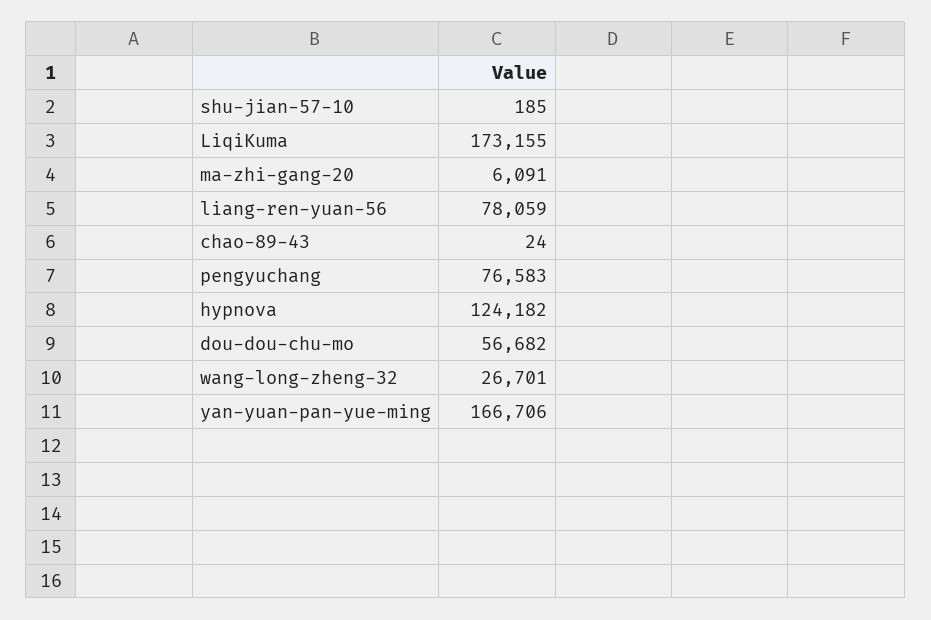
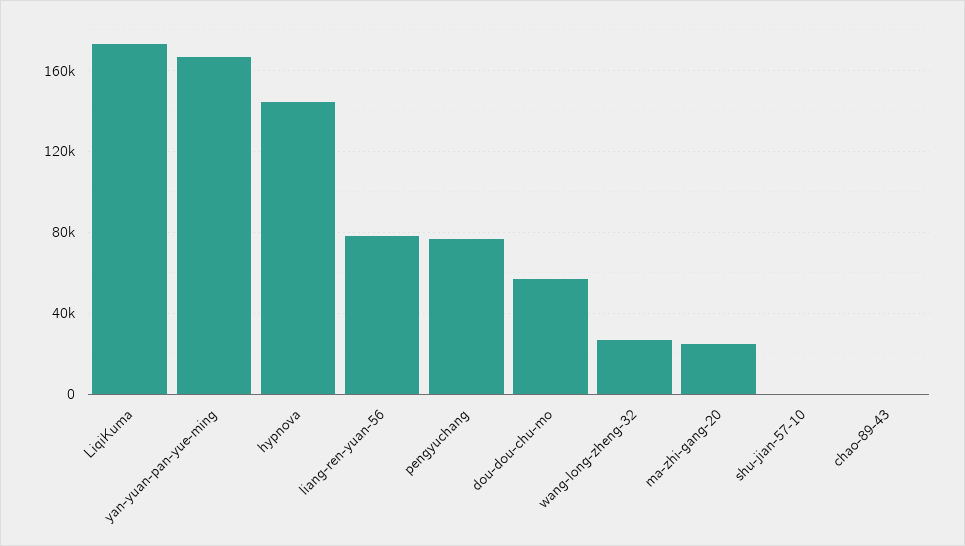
  {
    "shu-jian-57-10": 185,
    "LiqiKuma": 173155,
-   "ma-zhi-gang-20": 6091,
+   "ma-zhi-gang-20": 25000,
    "liang-ren-yuan-56": 78059,
    "chao-89-43": 24,
    "pengyuchang": 76583,
-   "hypnova": 124182,
+   "hypnova": 145000,
    "dou-dou-chu-mo": 56682,
    "wang-long-zheng-32": 26701,
    "yan-yuan-pan-yue-ming": 166706
  }

